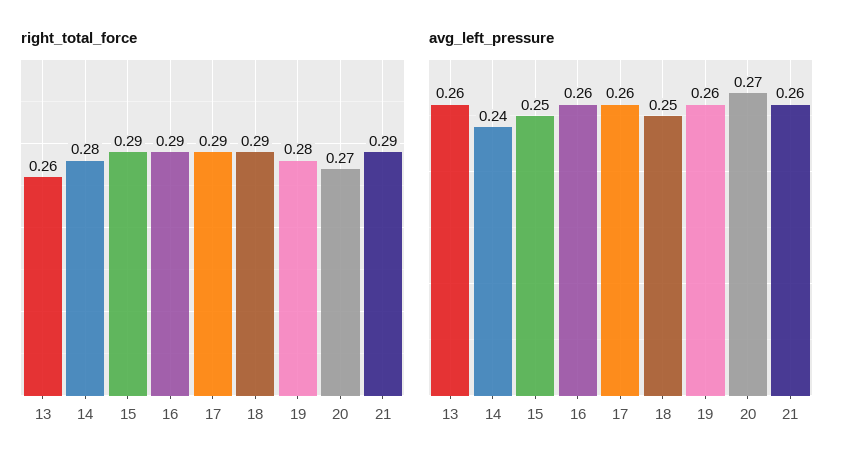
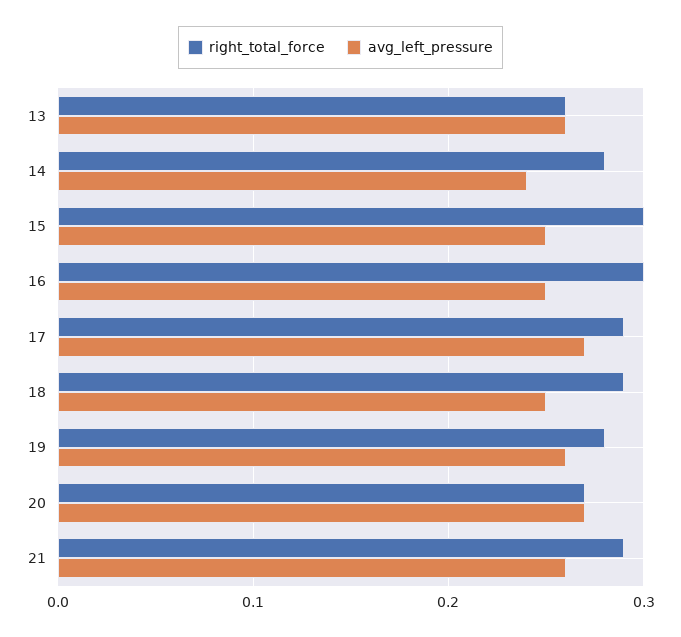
  {
    "right_total_force": {
      "13": 0.26,
      "14": 0.28,
-     "15": 0.29,
+     "15": 0.3,
-     "16": 0.29,
+     "16": 0.3,
      "17": 0.29,
      "18": 0.29,
      "19": 0.28,
      "20": 0.27,
      "21": 0.29
    },
    "avg_left_pressure": {
      "13": 0.26,
      "14": 0.24,
      "15": 0.25,
-     "16": 0.26,
+     "16": 0.25,
-     "17": 0.26,
+     "17": 0.27,
      "18": 0.25,
      "19": 0.26,
      "20": 0.27,
      "21": 0.26
    }
  }

